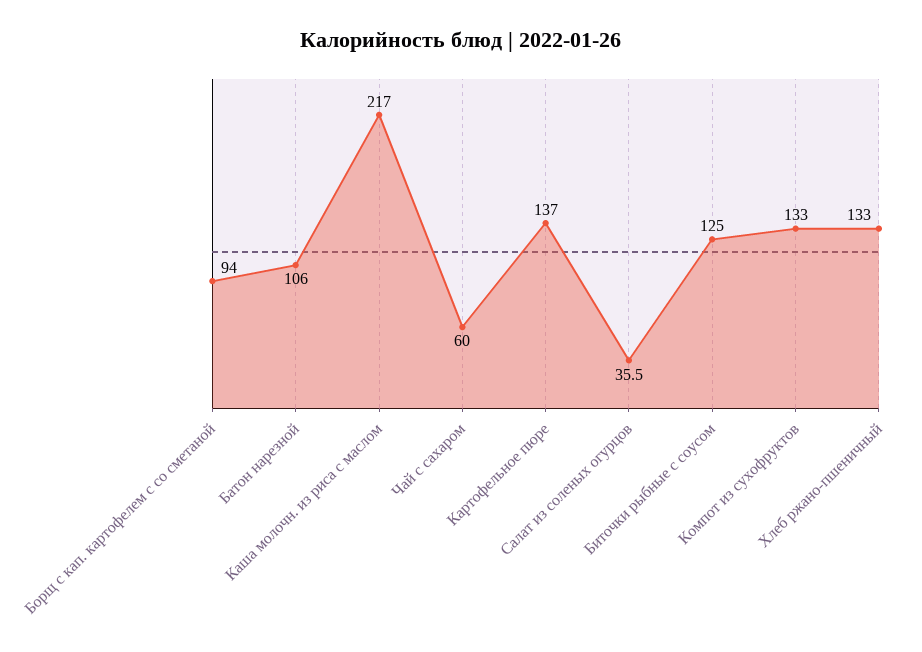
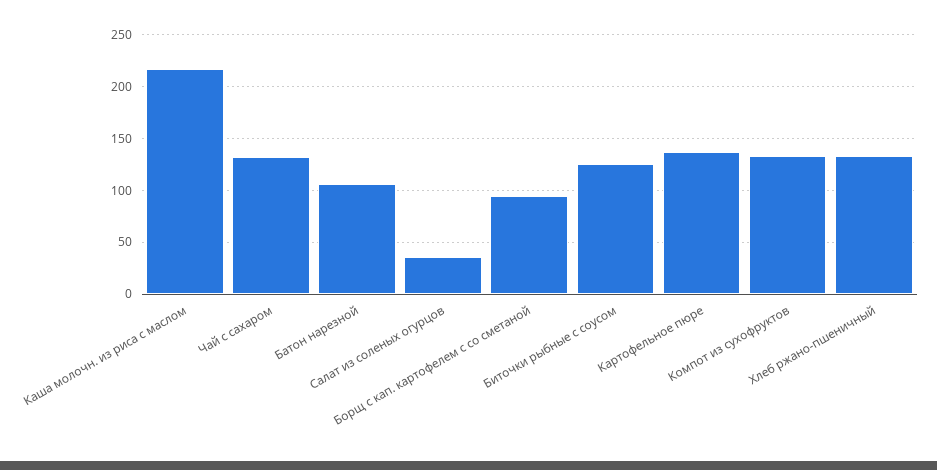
  {
    "Борщ с кап. картофелем с со сметаной": 94,
    "Батон нарезной": 106,
    "Каша молочн. из риса с маслом": 217,
-   "Чай с сахаром": 60,
+   "Чай с сахаром": 130,
    "Картофельное пюре": 137,
    "Салат из соленых огурцов": 35.5,
    "Биточки рыбные с соусом": 125,
    "Компот из сухофруктов": 133,
    "Хлеб ржано-пшеничный": 133
  }

